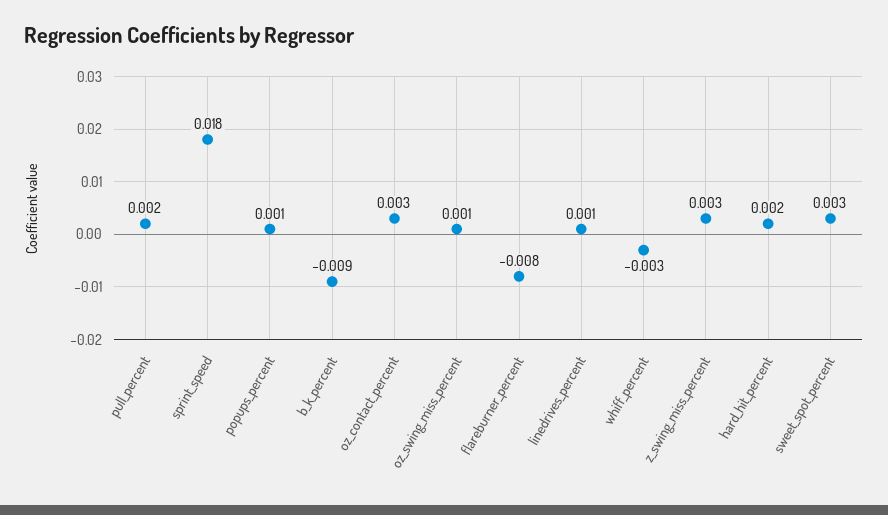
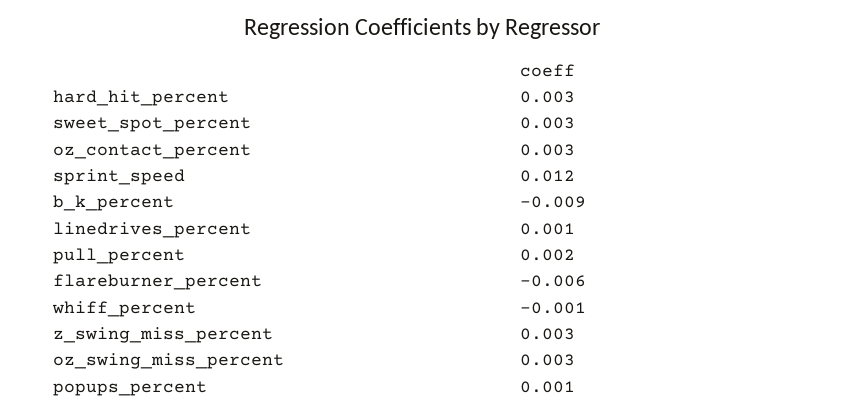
  {
    "pull_percent": 0.002,
-   "sprint_speed": 0.018,
+   "sprint_speed": 0.012,
    "popups_percent": 0.001,
    "b_k_percent": -0.009,
    "oz_contact_percent": 0.003,
-   "oz_swing_miss_percent": 0.001,
+   "oz_swing_miss_percent": 0.003,
-   "flareburner_percent": -0.008,
+   "flareburner_percent": -0.006,
    "linedrives_percent": 0.001,
-   "whiff_percent": -0.003,
+   "whiff_percent": -0.001,
    "z_swing_miss_percent": 0.003,
-   "hard_hit_percent": 0.002,
+   "hard_hit_percent": 0.003,
    "sweet_spot_percent": 0.003
  }

